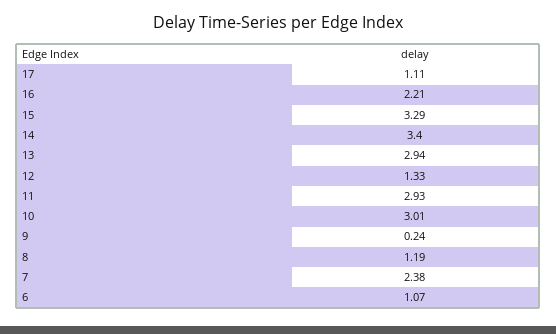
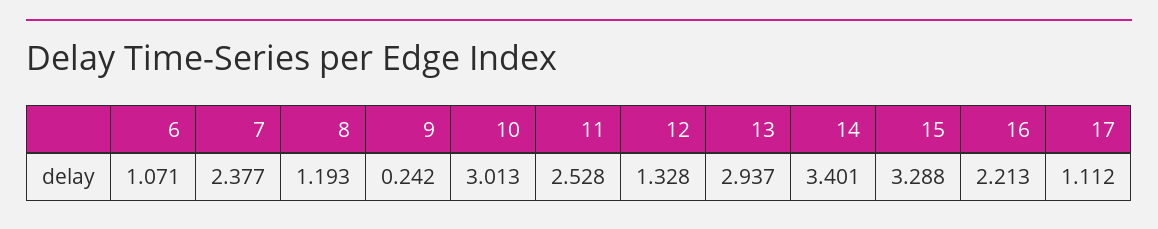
  {
    "17": 1.112,
    "16": 2.213,
    "15": 3.288,
    "14": 3.401,
    "13": 2.937,
    "12": 1.328,
-   "11": 2.93,
+   "11": 2.528,
    "10": 3.013,
    "9": 0.242,
    "8": 1.193,
    "7": 2.377,
    "6": 1.071
  }

